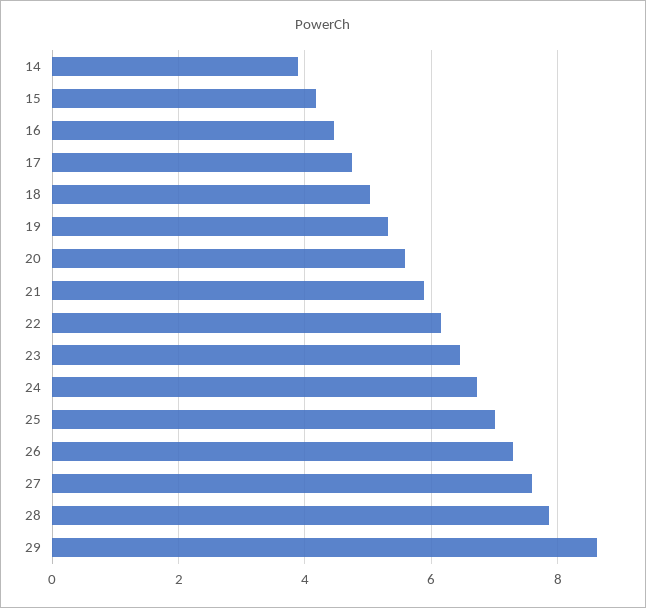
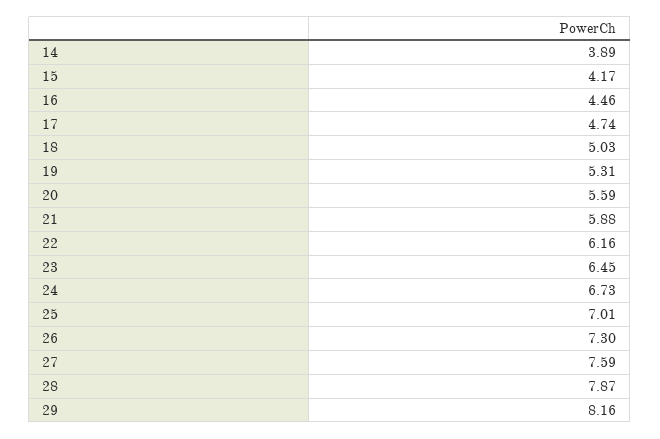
  {
    "14": 3.89,
    "15": 4.17,
    "16": 4.46,
    "17": 4.74,
    "18": 5.03,
    "19": 5.31,
    "20": 5.59,
    "21": 5.88,
    "22": 6.16,
    "23": 6.45,
    "24": 6.73,
    "25": 7.01,
    "26": 7.3,
    "27": 7.59,
    "28": 7.87,
-   "29": 8.6
+   "29": 8.16
  }

